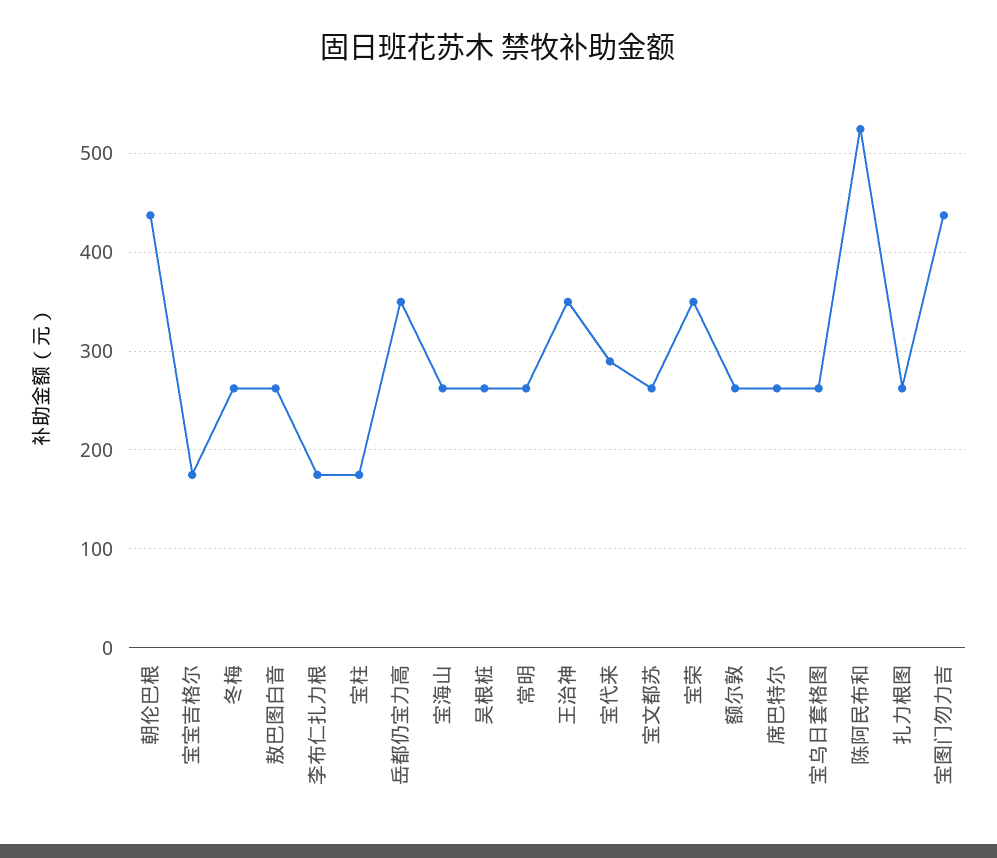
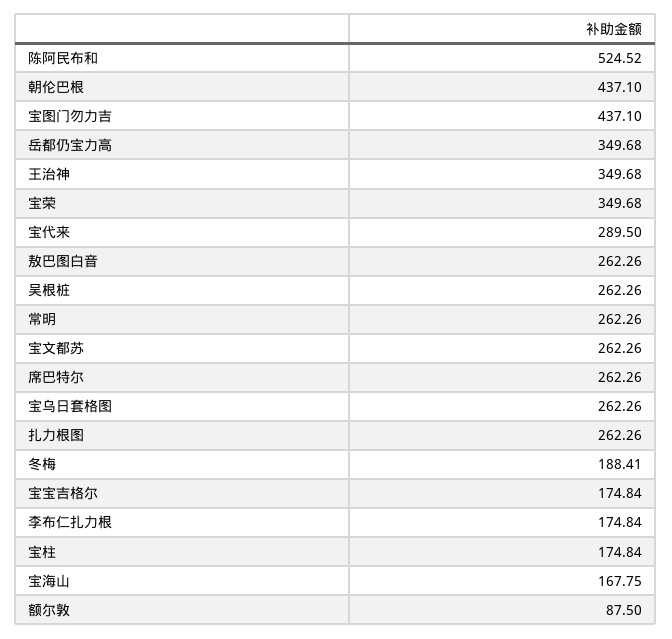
  {
    "朝伦巴根": 437.1,
    "宝宝吉格尔": 174.84,
-   "冬梅": 260,
+   "冬梅": 188.41,
    "敖巴图白音": 262.26,
    "李布仁扎力根": 174.84,
    "宝柱": 174.84,
    "岳都仍宝力高": 349.68,
-   "宝海山": 260,
+   "宝海山": 167.75,
    "吴根桩": 262.26,
    "常明": 262.26,
    "王治神": 349.68,
    "宝代来": 289.5,
    "宝文都苏": 262.26,
    "宝荣": 349.68,
-   "额尔敦": 260,
+   "额尔敦": 87.5,
    "席巴特尔": 262.26,
    "宝乌日套格图": 262.26,
    "陈阿民布和": 524.52,
    "扎力根图": 262.26,
    "宝图门勿力吉": 437.1
  }

